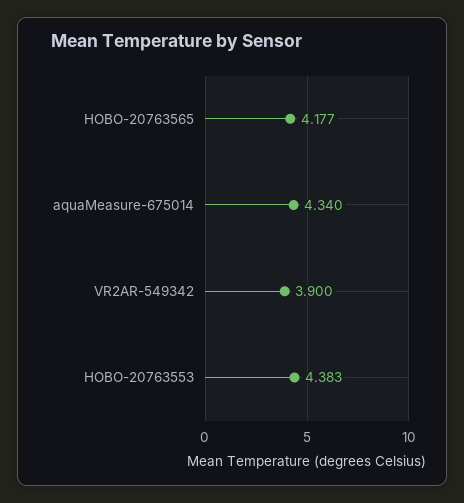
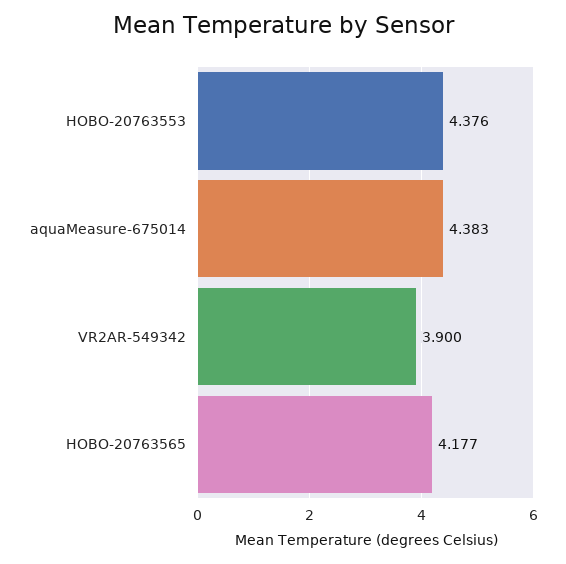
  {
    "HOBO-20763565": 4.177,
-   "aquaMeasure-675014": 4.34,
+   "aquaMeasure-675014": 4.383,
    "VR2AR-549342": 3.9,
-   "HOBO-20763553": 4.383
+   "HOBO-20763553": 4.376
  }

